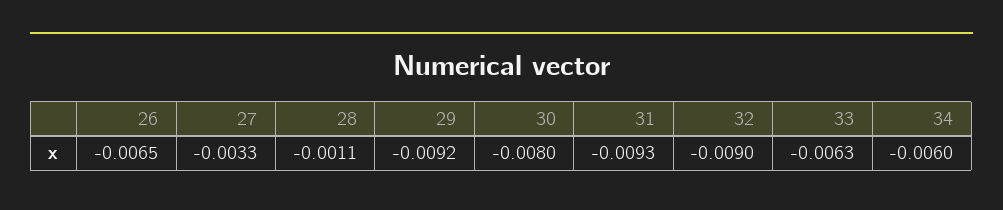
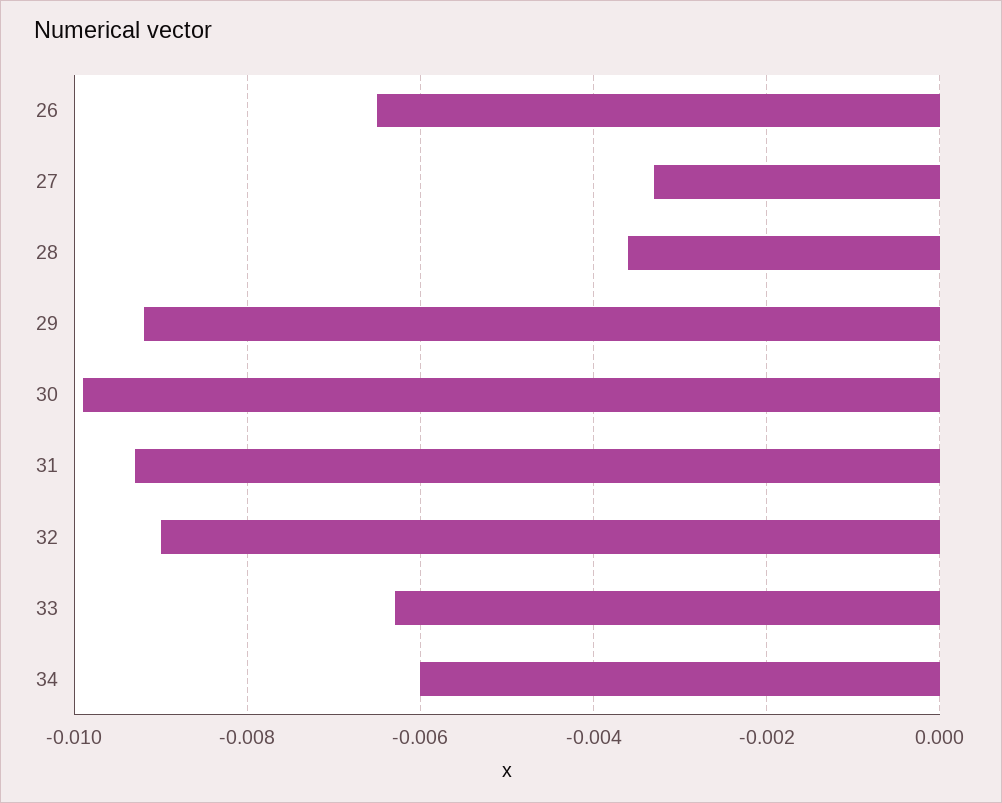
  {
    "26": -0.0065,
    "27": -0.0033,
-   "28": -0.0011,
+   "28": -0.0035,
    "29": -0.0092,
-   "30": -0.008,
+   "30": -0.01,
    "31": -0.0093,
    "32": -0.009,
    "33": -0.0063,
    "34": -0.006
  }

